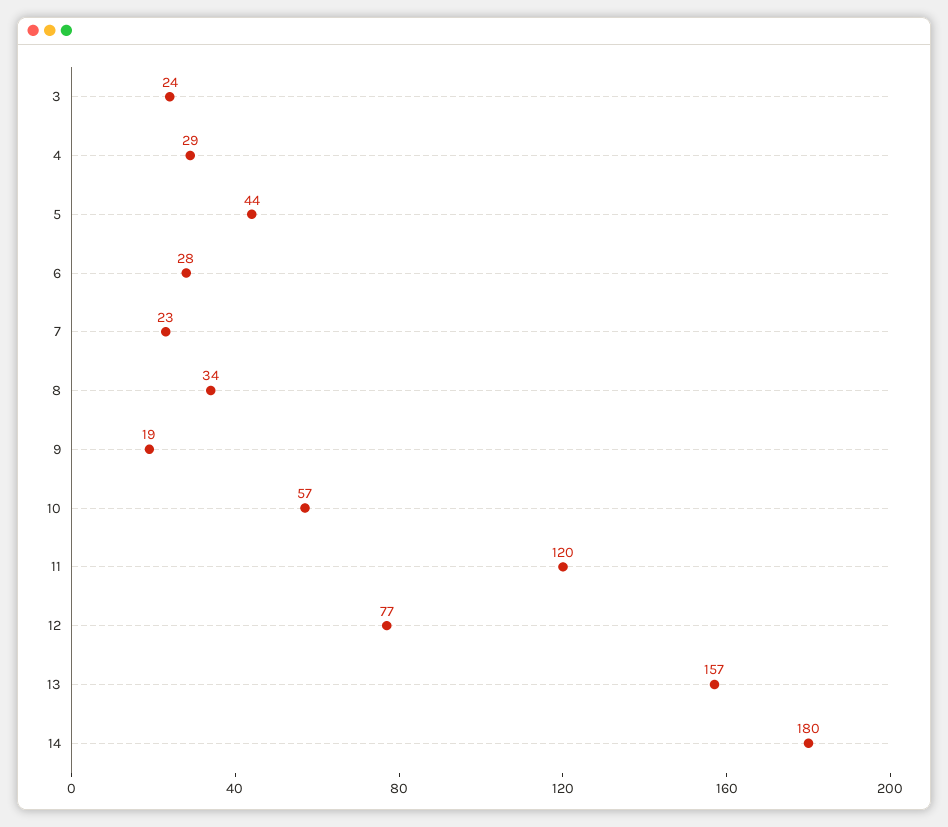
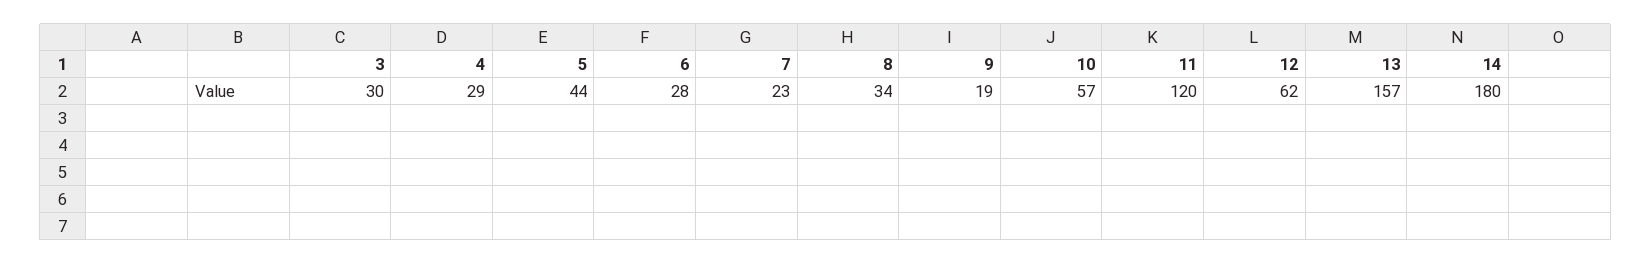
  {
-   "3": 24,
+   "3": 30,
    "4": 29,
    "5": 44,
    "6": 28,
    "7": 23,
    "8": 34,
    "9": 19,
    "10": 57,
    "11": 120,
-   "12": 77,
+   "12": 62,
    "13": 157,
    "14": 180
  }

